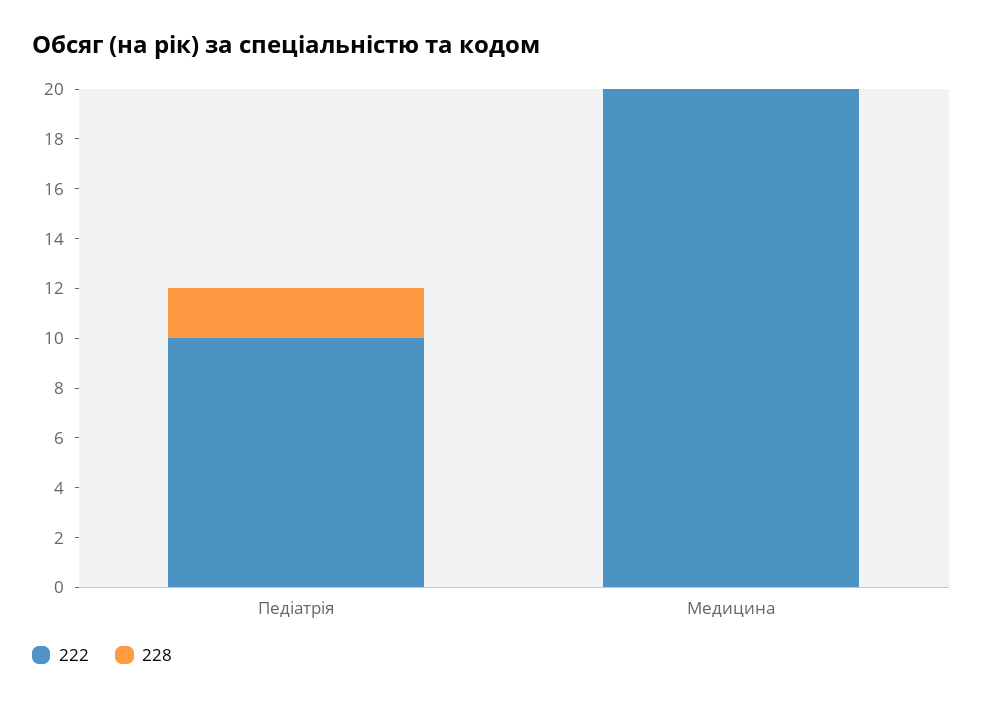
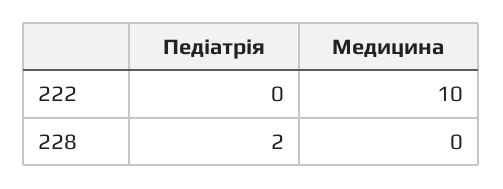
  {
    "222": {
-     "Педіатрія": 10,
+     "Педіатрія": 0,
-     "Медицина": 20
+     "Медицина": 10
    },
    "228": {
      "Педіатрія": 2,
      "Медицина": 0
    }
  }

